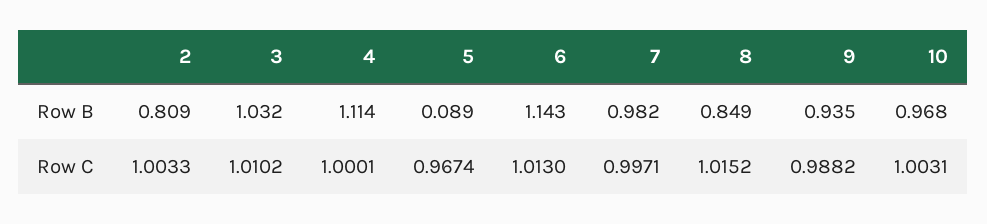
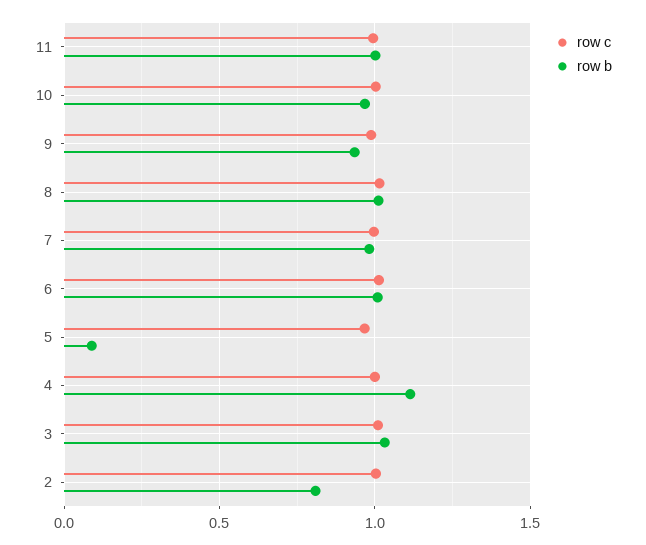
  {
    "Row B": {
      "2": 0.809,
      "3": 1.032,
      "4": 1.114,
      "5": 0.089,
-     "6": 1.143,
+     "6": 1,
      "7": 0.982,
-     "8": 0.849,
+     "8": 1,
      "9": 0.935,
-     "10": 0.968
+     "10": 0.968,
+     "11": 1
    },
    "Row C": {
      "2": 1.0033,
      "3": 1.0102,
      "4": 1.0001,
      "5": 0.9674,
      "6": 1.013,
      "7": 0.9971,
      "8": 1.0152,
      "9": 0.9882,
-     "10": 1.0031
+     "10": 1.0031,
+     "11": 1
    }
  }

